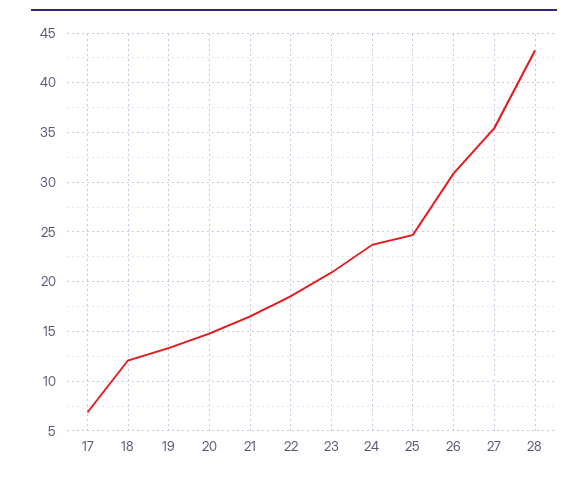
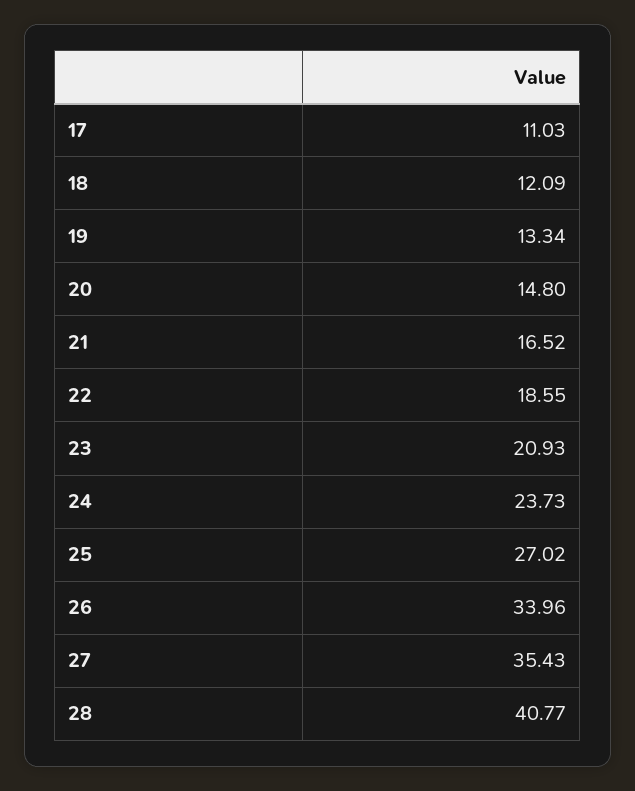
  {
-   "17": 7,
+   "17": 11.03,
    "18": 12.09,
    "19": 13.34,
    "20": 14.8,
    "21": 16.52,
    "22": 18.55,
    "23": 20.93,
    "24": 23.73,
-   "25": 25,
+   "25": 27.02,
-   "26": 31,
+   "26": 33.96,
    "27": 35.43,
-   "28": 43
+   "28": 40.77
  }

